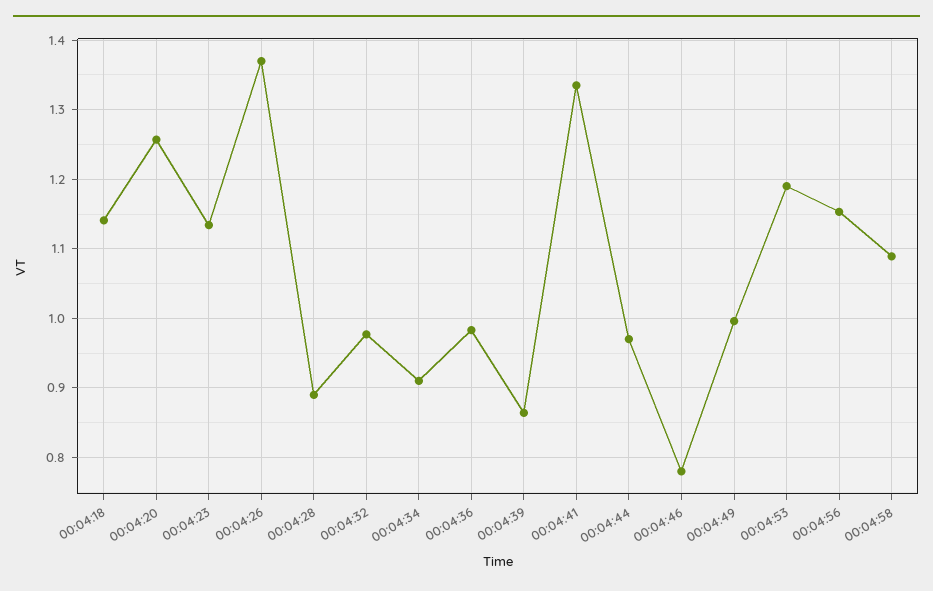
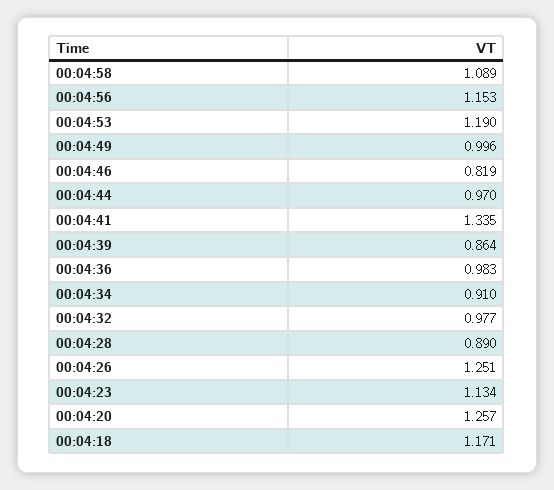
  {
-   "00:04:18": 1.14,
+   "00:04:18": 1.171,
    "00:04:20": 1.257,
    "00:04:23": 1.134,
-   "00:04:26": 1.37,
+   "00:04:26": 1.251,
    "00:04:28": 0.89,
    "00:04:32": 0.977,
    "00:04:34": 0.91,
    "00:04:36": 0.983,
    "00:04:39": 0.864,
    "00:04:41": 1.335,
    "00:04:44": 0.97,
-   "00:04:46": 0.78,
+   "00:04:46": 0.819,
    "00:04:49": 0.996,
    "00:04:53": 1.19,
    "00:04:56": 1.153,
    "00:04:58": 1.089
  }

